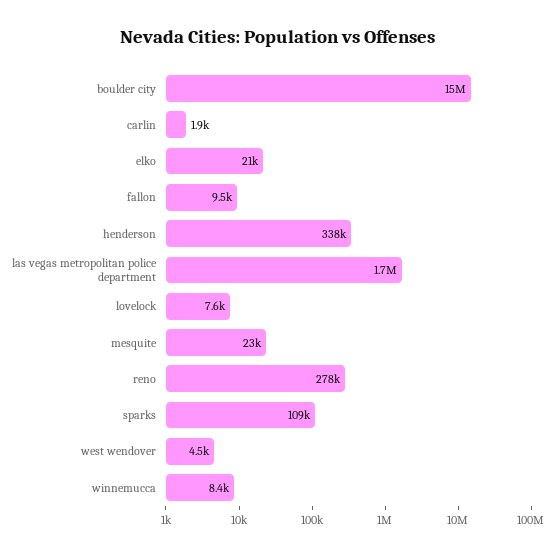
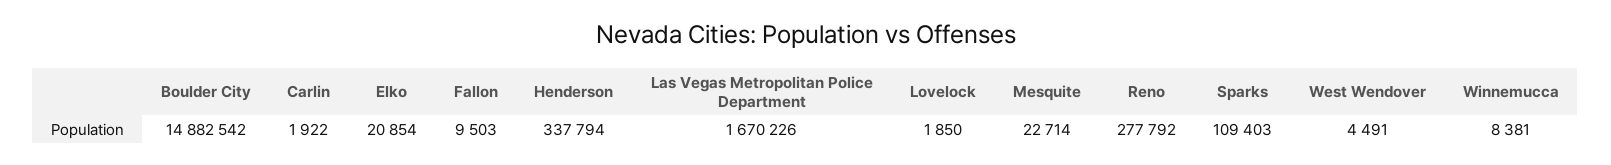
  {
    "boulder city": 14882542,
    "carlin": 1922,
    "elko": 20854,
    "fallon": 9503,
    "henderson": 337794,
    "las vegas metropolitan police department": 1670226,
-   "lovelock": 7600,
+   "lovelock": 1850,
    "mesquite": 22714,
    "reno": 277792,
    "sparks": 109403,
    "west wendover": 4491,
    "winnemucca": 8381
  }

